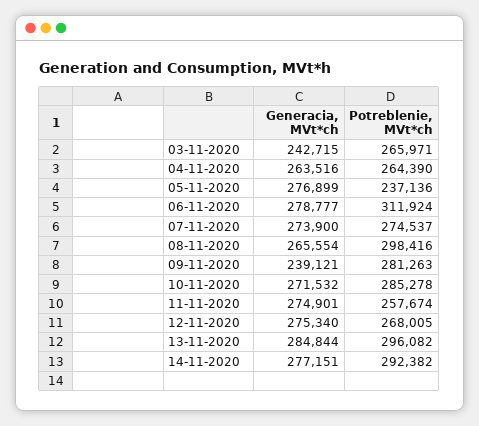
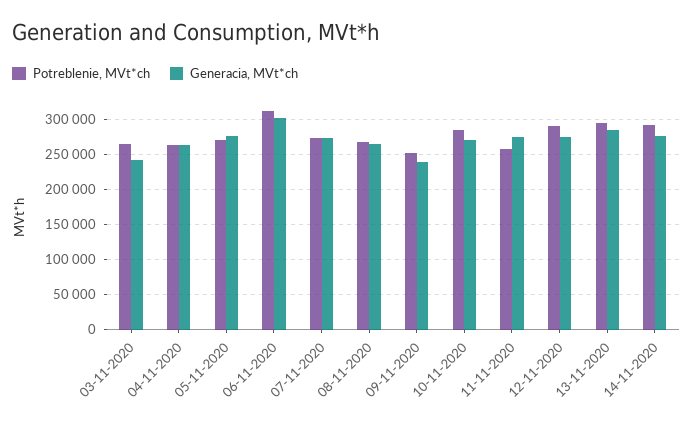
  {
    "Generacia, MVt*ch": {
      "03-11-2020": 242715,
      "04-11-2020": 263516,
      "05-11-2020": 276899,
-     "06-11-2020": 278777,
+     "06-11-2020": 300000,
      "07-11-2020": 273900,
      "08-11-2020": 265554,
      "09-11-2020": 239121,
      "10-11-2020": 271532,
      "11-11-2020": 274901,
      "12-11-2020": 275340,
      "13-11-2020": 284844,
      "14-11-2020": 277151
    },
    "Potreblenie, MVt*ch": {
      "03-11-2020": 265971,
      "04-11-2020": 264390,
-     "05-11-2020": 237136,
+     "05-11-2020": 270000,
      "06-11-2020": 311924,
      "07-11-2020": 274537,
-     "08-11-2020": 298416,
+     "08-11-2020": 270000,
-     "09-11-2020": 281263,
+     "09-11-2020": 250000,
      "10-11-2020": 285278,
      "11-11-2020": 257674,
-     "12-11-2020": 268005,
+     "12-11-2020": 290000,
      "13-11-2020": 296082,
      "14-11-2020": 292382
    }
  }

